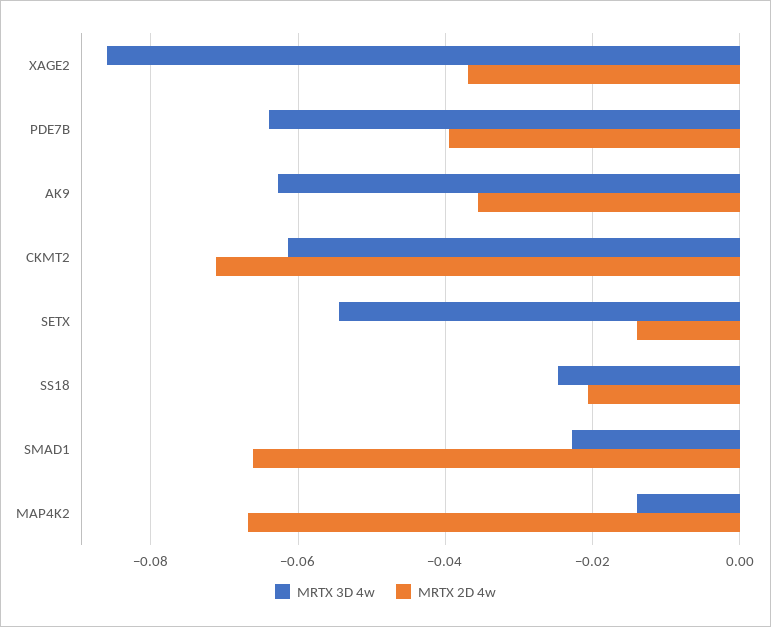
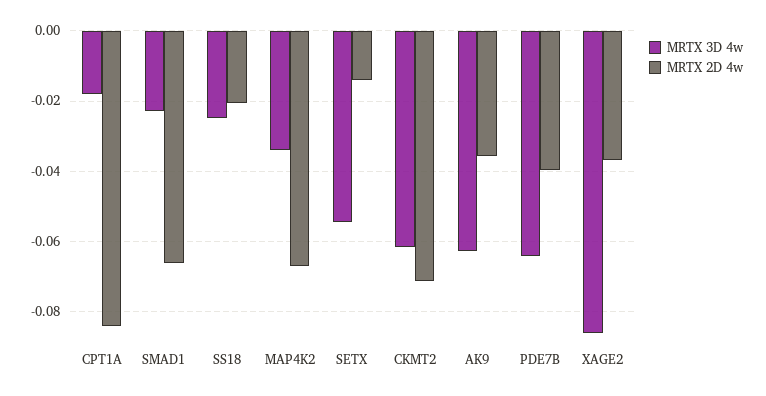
  {
    "MRTX 3D 4w": {
      "XAGE2": -0.086,
      "PDE7B": -0.064,
      "AK9": -0.062,
      "CKMT2": -0.062,
      "SETX": -0.054,
      "SS18": -0.024,
      "SMAD1": -0.022,
-     "MAP4K2": -0.014
+     "MAP4K2": -0.034,
+     "CPT1A": -0.018
    },
    "MRTX 2D 4w": {
      "XAGE2": -0.036,
      "PDE7B": -0.04,
      "AK9": -0.036,
      "CKMT2": -0.072,
      "SETX": -0.014,
      "SS18": -0.02,
      "SMAD1": -0.066,
-     "MAP4K2": -0.066
+     "MAP4K2": -0.066,
+     "CPT1A": -0.084
    }
  }

